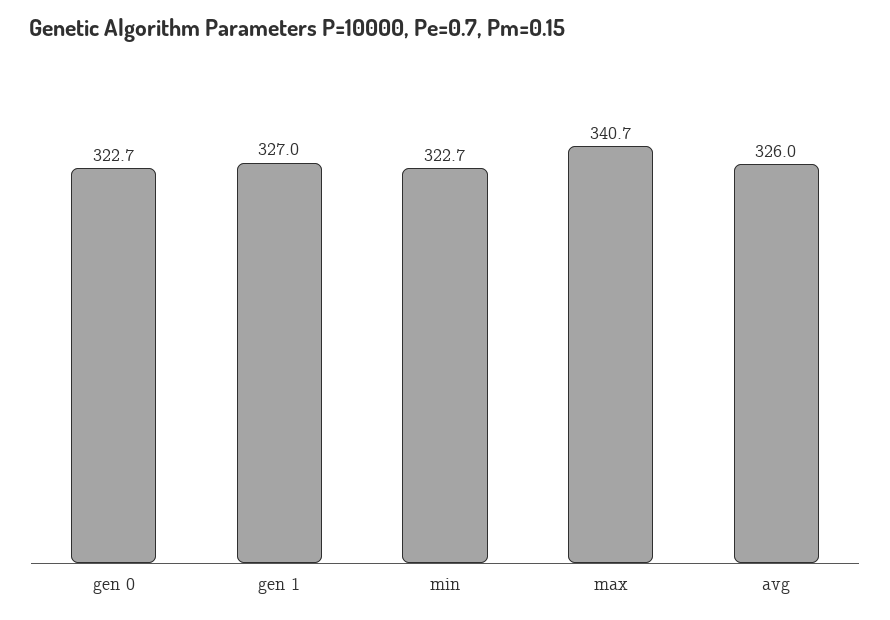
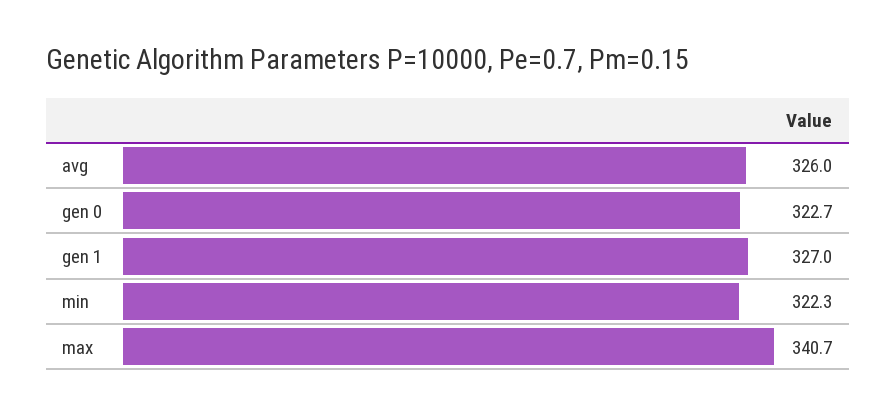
  {
    "gen 0": 322.7,
    "gen 1": 327,
-   "min": 322.7,
+   "min": 322.3,
    "max": 340.7,
    "avg": 326
  }

